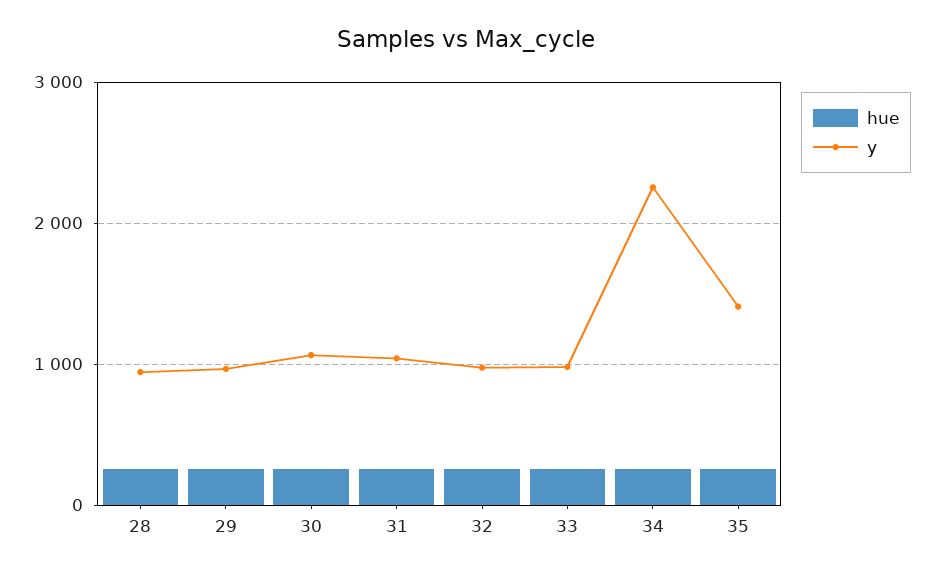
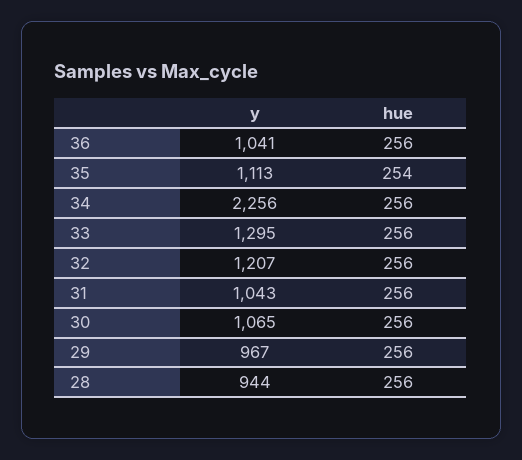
  {
    "hue": {
      "28": 256,
      "29": 256,
      "30": 256,
      "31": 256,
      "32": 256,
      "33": 256,
      "34": 256,
-     "35": 254
+     "35": 254,
+     "36": 256
    },
    "y": {
      "28": 944,
      "29": 967,
      "30": 1065,
      "31": 1043,
-     "32": 1000,
+     "32": 1207,
-     "33": 1000,
+     "33": 1295,
      "34": 2256,
-     "35": 1400
+     "35": 1113,
+     "36": 1041
    }
  }

